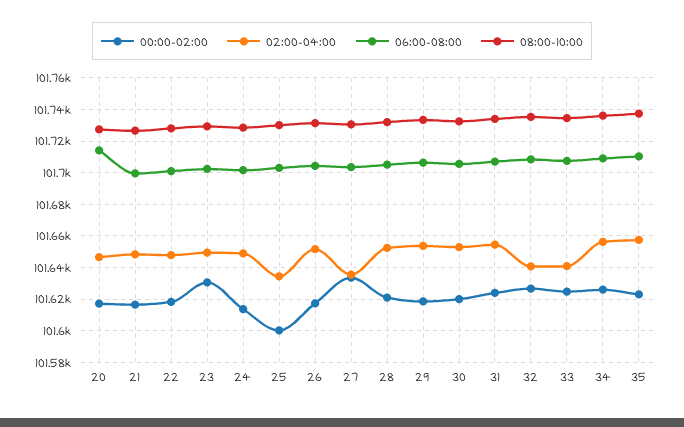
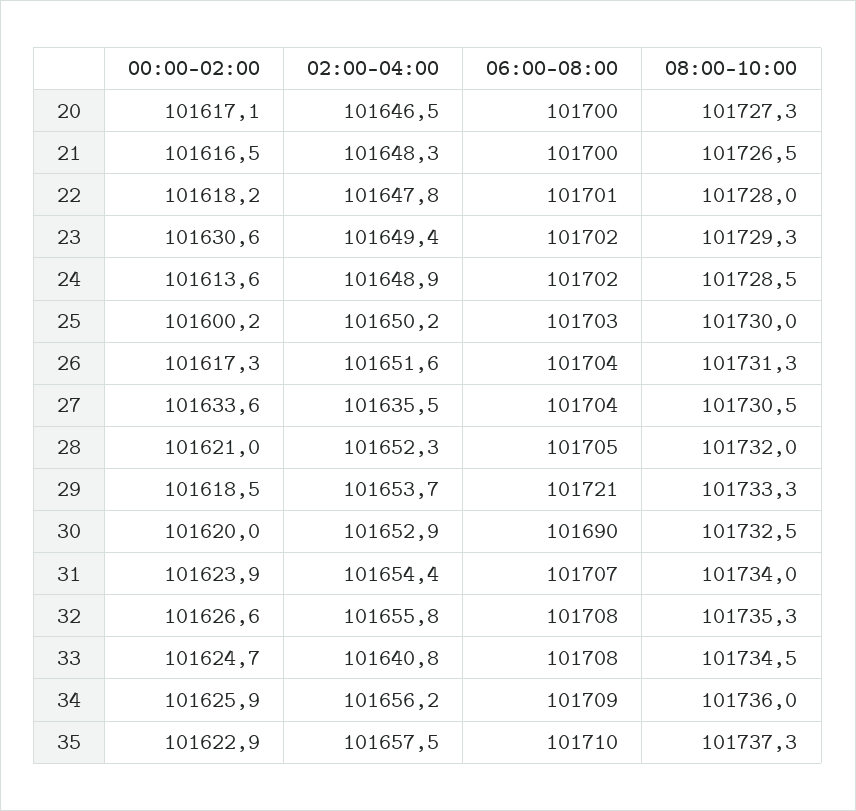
  {
    "00:00-02:00": {
      "20": 101617.1,
      "21": 101616.5,
      "22": 101618.2,
      "23": 101630.6,
      "24": 101613.6,
      "25": 101600.2,
      "26": 101617.3,
      "27": 101633.6,
      "28": 101621,
      "29": 101618.5,
      "30": 101620,
      "31": 101623.9,
      "32": 101626.6,
      "33": 101624.7,
      "34": 101625.9,
      "35": 101622.9
    },
    "02:00-04:00": {
      "20": 101646.5,
      "21": 101648.3,
      "22": 101647.8,
      "23": 101649.4,
      "24": 101648.9,
-     "25": 101635,
+     "25": 101650.2,
      "26": 101651.6,
      "27": 101635.5,
      "28": 101652.3,
      "29": 101653.7,
      "30": 101652.9,
      "31": 101654.4,
-     "32": 101640,
+     "32": 101655.8,
      "33": 101640.8,
      "34": 101656.2,
      "35": 101657.5
    },
    "06:00-08:00": {
-     "20": 101715,
+     "20": 101700,
      "21": 101700,
      "22": 101701,
      "23": 101702,
      "24": 101702,
      "25": 101703,
      "26": 101704,
      "27": 101704,
      "28": 101705,
-     "29": 101705,
+     "29": 101721,
-     "30": 101705,
+     "30": 101690,
      "31": 101707,
      "32": 101708,
      "33": 101708,
      "34": 101709,
      "35": 101710
    },
    "08:00-10:00": {
      "20": 101727.3,
      "21": 101726.5,
      "22": 101728,
      "23": 101729.3,
      "24": 101728.5,
      "25": 101730,
      "26": 101731.3,
      "27": 101730.5,
      "28": 101732,
      "29": 101733.3,
      "30": 101732.5,
      "31": 101734,
      "32": 101735.3,
      "33": 101734.5,
      "34": 101736,
      "35": 101737.3
    }
  }

